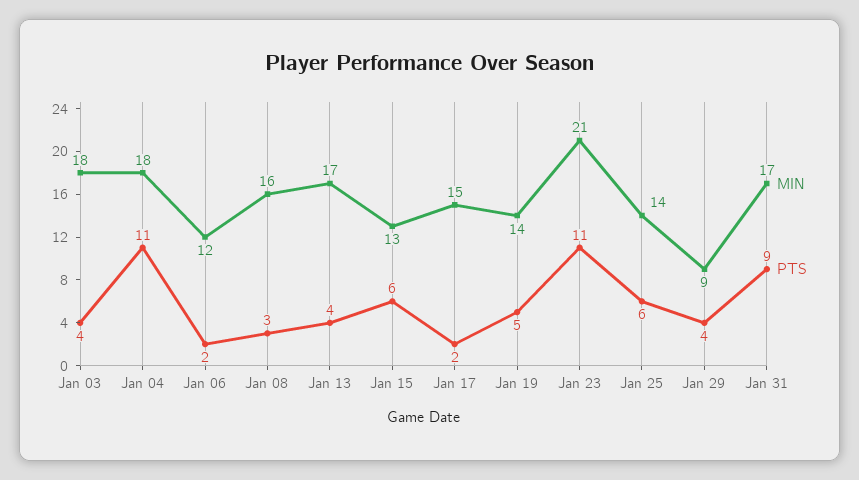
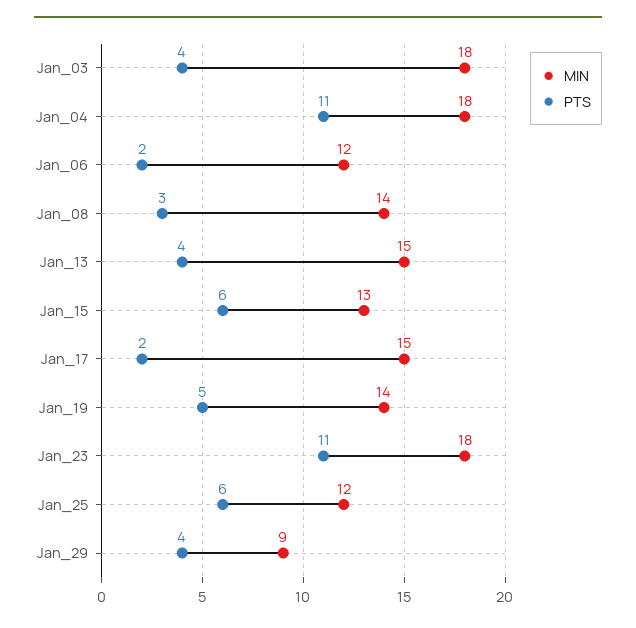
  {
    "MIN": {
      "Jan 03": 18,
      "Jan 04": 18,
      "Jan 06": 12,
-     "Jan 08": 16,
+     "Jan 08": 14,
-     "Jan 13": 17,
+     "Jan 13": 15,
      "Jan 15": 13,
      "Jan 17": 15,
      "Jan 19": 14,
-     "Jan 23": 21,
+     "Jan 23": 18,
-     "Jan 25": 14,
+     "Jan 25": 12,
-     "Jan 29": 9,
+     "Jan 29": 9
-     "Jan 31": 17
    },
    "PTS": {
      "Jan 03": 4,
      "Jan 04": 11,
      "Jan 06": 2,
      "Jan 08": 3,
      "Jan 13": 4,
      "Jan 15": 6,
      "Jan 17": 2,
      "Jan 19": 5,
      "Jan 23": 11,
      "Jan 25": 6,
-     "Jan 29": 4,
+     "Jan 29": 4
-     "Jan 31": 9
    }
  }

